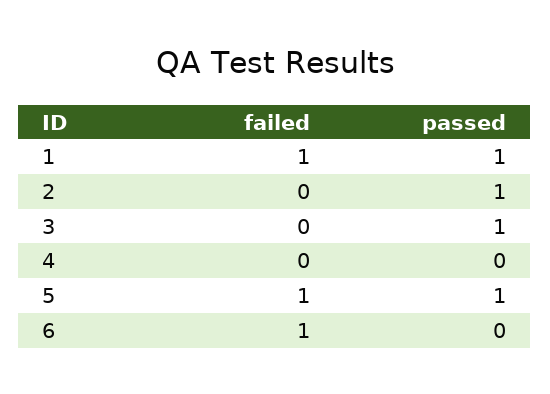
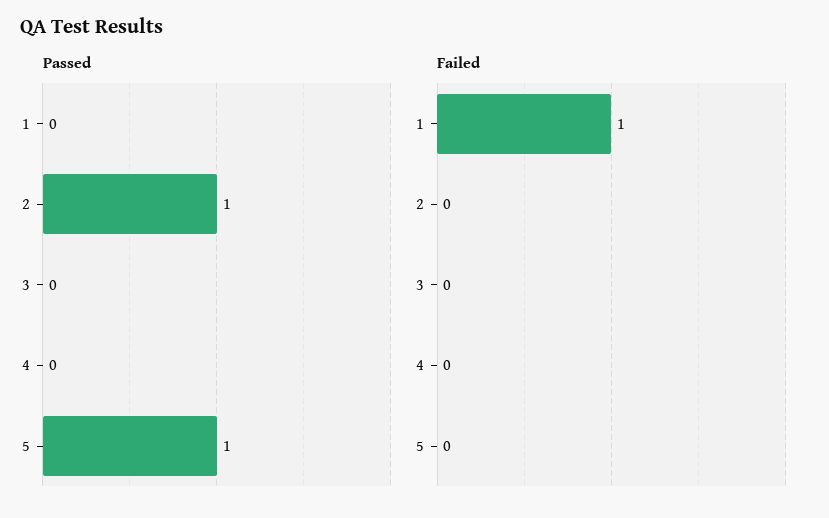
  {
    "failed": {
      "1": 1,
      "2": 0,
      "3": 0,
      "4": 0,
-     "5": 1,
+     "5": 0
-     "6": 1
    },
    "passed": {
-     "1": 1,
+     "1": 0,
      "2": 1,
-     "3": 1,
+     "3": 0,
      "4": 0,
-     "5": 1,
+     "5": 1
-     "6": 0
    }
  }

